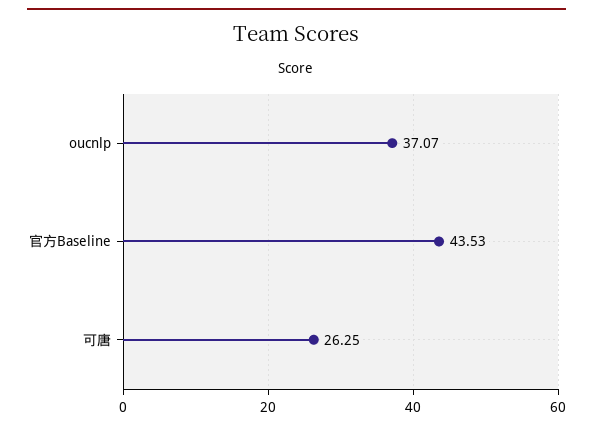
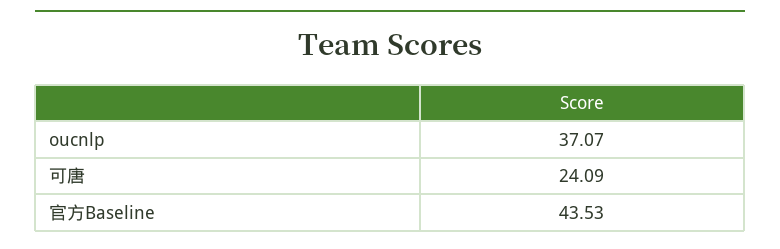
  {
    "oucnlp": 37.07,
    "官方Baseline": 43.53,
-   "可唐": 26.25
+   "可唐": 24.09
  }

